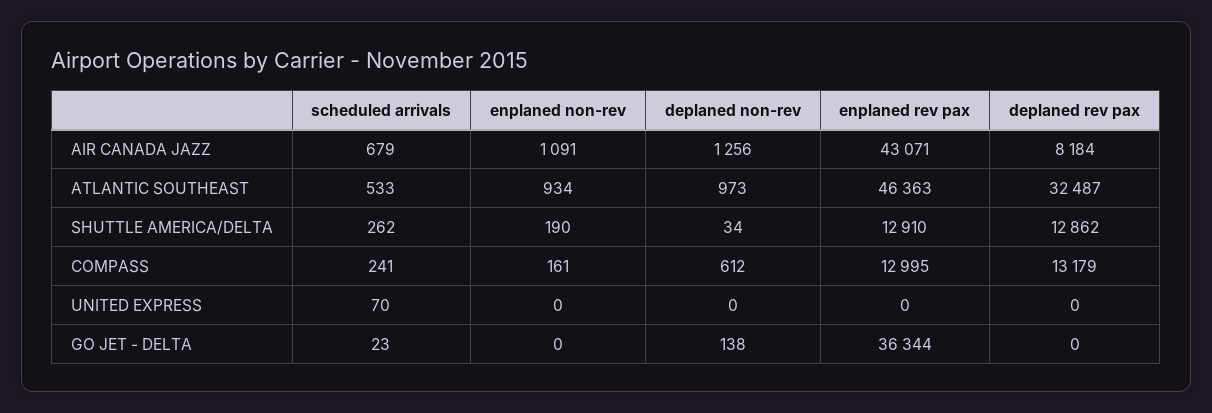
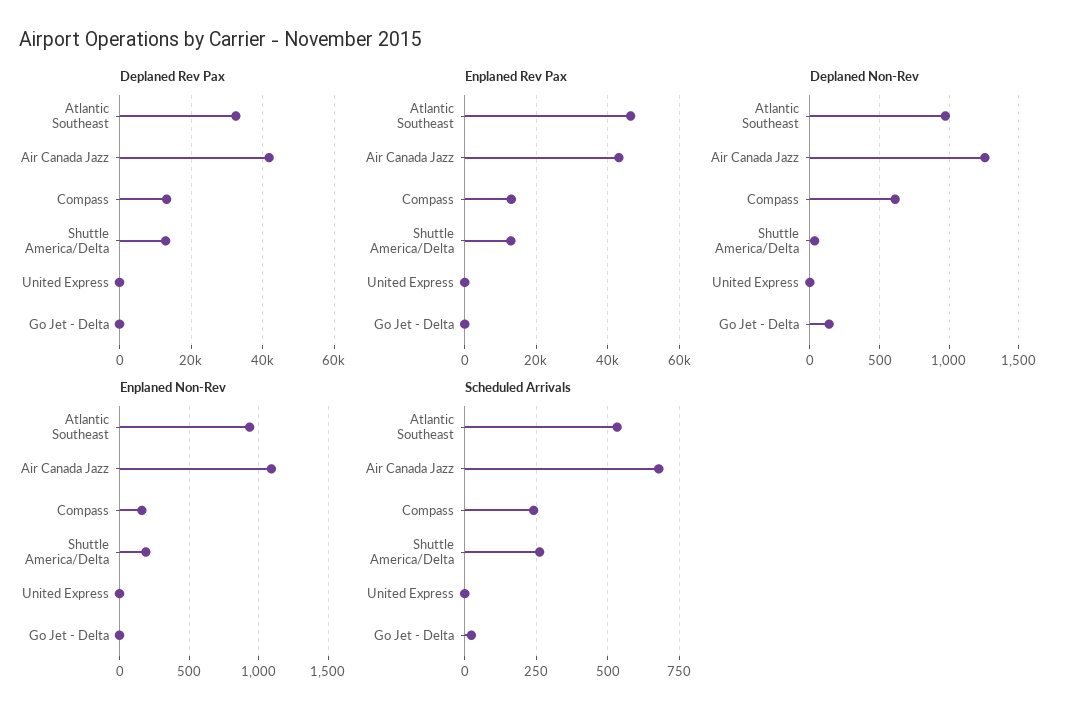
  {
    "scheduled arrivals": {
      "AIR CANADA JAZZ": 679,
      "ATLANTIC SOUTHEAST": 533,
      "SHUTTLE AMERICA/DELTA": 262,
      "COMPASS": 241,
-     "UNITED EXPRESS": 70,
+     "UNITED EXPRESS": 0,
      "GO JET - DELTA": 23
    },
    "enplaned non-rev": {
      "AIR CANADA JAZZ": 1091,
      "ATLANTIC SOUTHEAST": 934,
      "SHUTTLE AMERICA/DELTA": 190,
      "COMPASS": 161,
      "UNITED EXPRESS": 0,
      "GO JET - DELTA": 0
    },
    "deplaned non-rev": {
      "AIR CANADA JAZZ": 1256,
      "ATLANTIC SOUTHEAST": 973,
      "SHUTTLE AMERICA/DELTA": 34,
      "COMPASS": 612,
      "UNITED EXPRESS": 0,
      "GO JET - DELTA": 138
    },
    "enplaned rev pax": {
      "AIR CANADA JAZZ": 43071,
      "ATLANTIC SOUTHEAST": 46363,
      "SHUTTLE AMERICA/DELTA": 12910,
      "COMPASS": 12995,
      "UNITED EXPRESS": 0,
-     "GO JET - DELTA": 36344
+     "GO JET - DELTA": 0
    },
    "deplaned rev pax": {
-     "AIR CANADA JAZZ": 8184,
+     "AIR CANADA JAZZ": 42000,
      "ATLANTIC SOUTHEAST": 32487,
      "SHUTTLE AMERICA/DELTA": 12862,
      "COMPASS": 13179,
      "UNITED EXPRESS": 0,
      "GO JET - DELTA": 0
    }
  }

